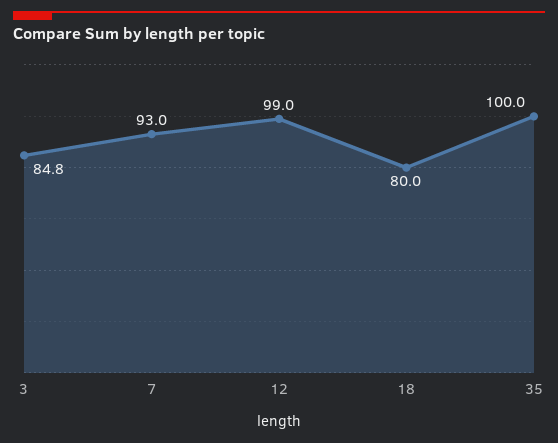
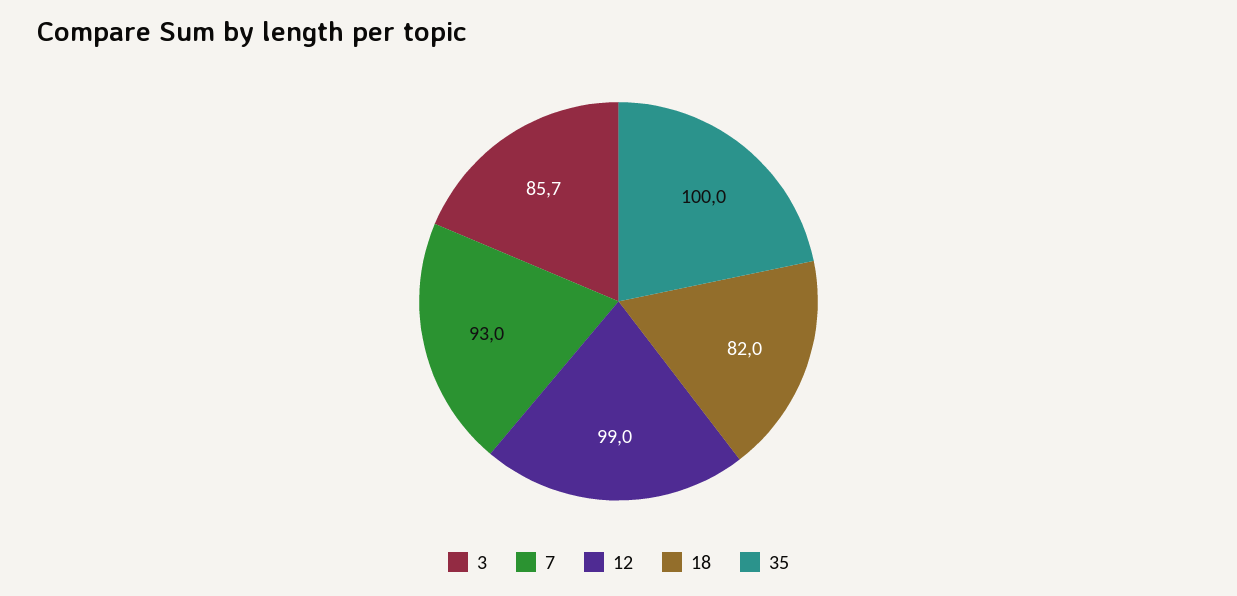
  {
-   "3": 84.8,
+   "3": 85.7,
    "7": 93,
    "12": 99,
-   "18": 80,
+   "18": 82,
    "35": 100
  }

